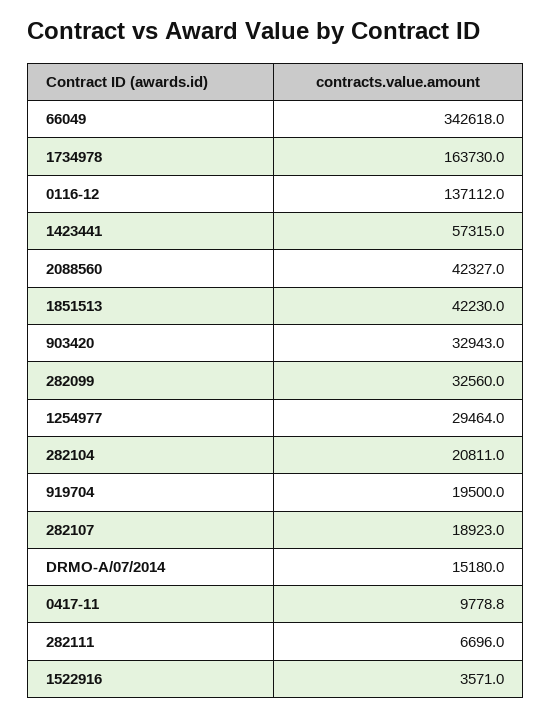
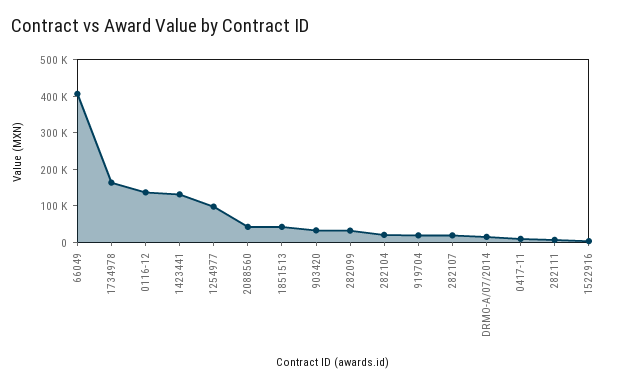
  {
-   "66049": 342618,
+   "66049": 400000,
    "1734978": 163730,
    "0116-12": 137112,
-   "1423441": 57315,
+   "1423441": 125000,
    "2088560": 42327,
    "1851513": 42230,
    "903420": 32943,
    "282099": 32560,
-   "1254977": 29464,
+   "1254977": 100000,
    "282104": 20811,
    "919704": 19500,
    "282107": 18923,
    "DRMO-A/07/2014": 15180,
    "0417-11": 9778.8,
    "282111": 6696,
    "1522916": 3571
  }

